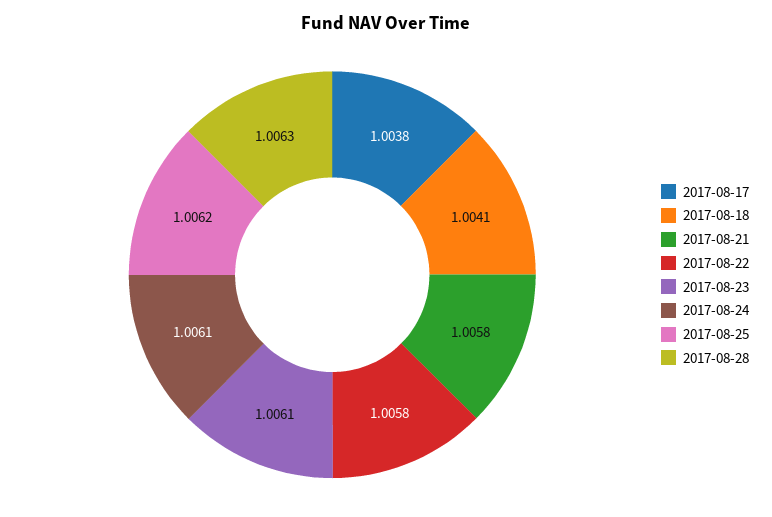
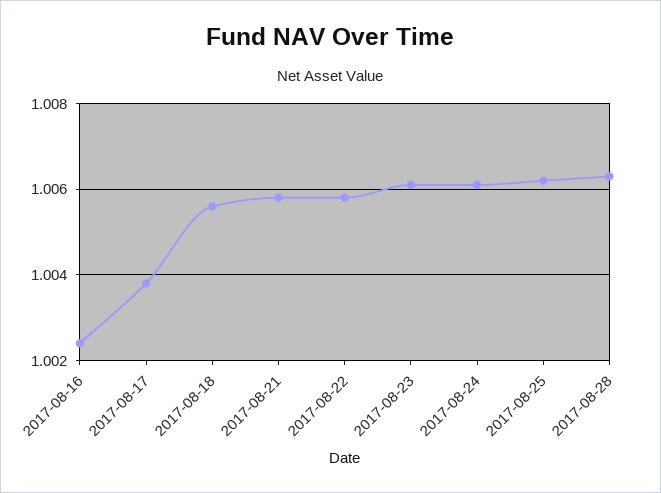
  {
    "2017-08-17": 1.0038,
-   "2017-08-18": 1.0041,
+   "2017-08-18": 1.0055,
    "2017-08-21": 1.0058,
    "2017-08-22": 1.0058,
    "2017-08-23": 1.0061,
    "2017-08-24": 1.0061,
    "2017-08-25": 1.0062,
-   "2017-08-28": 1.0063
+   "2017-08-28": 1.0063,
+   "2017-08-16": 1.0025
  }

